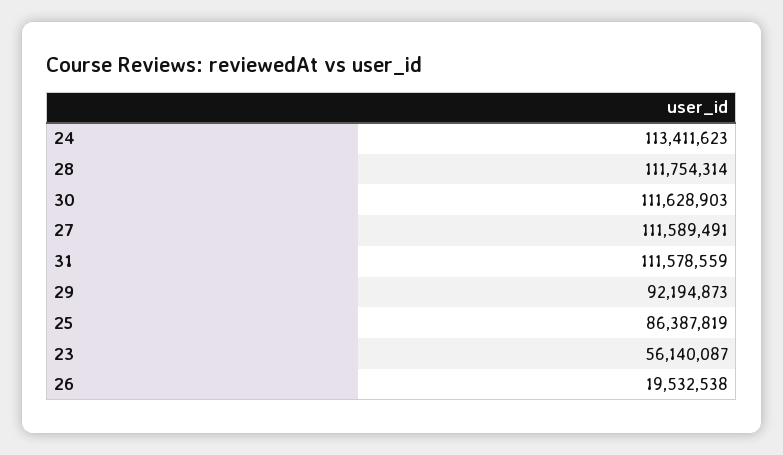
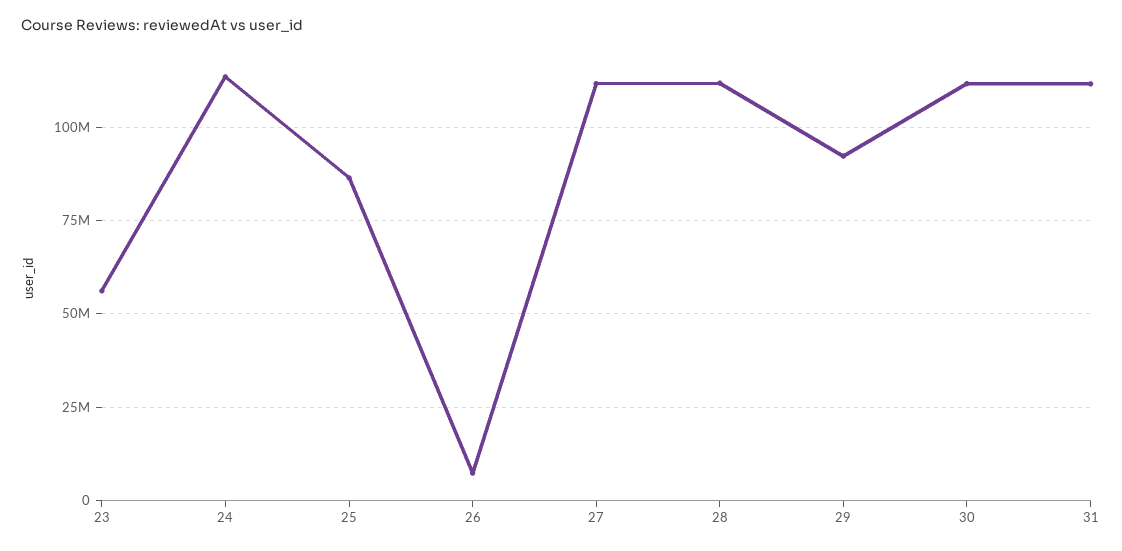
  {
    "24": 113411623,
    "28": 111754314,
    "30": 111628903,
    "27": 111589491,
    "31": 111578559,
    "29": 92194873,
    "25": 86387819,
    "23": 56140087,
-   "26": 19532538
+   "26": 7500000
  }

